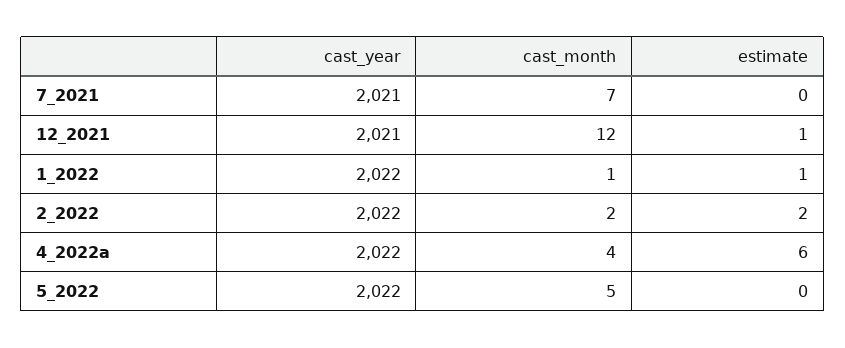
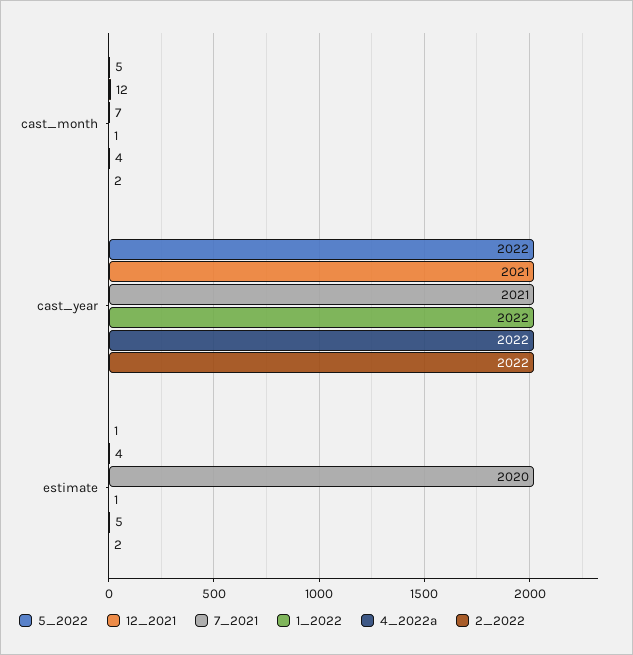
  {
    "7_2021": {
      "cast_year": 2021,
      "cast_month": 7,
-     "estimate": 0
+     "estimate": 2020
    },
    "12_2021": {
      "cast_year": 2021,
      "cast_month": 12,
-     "estimate": 1
+     "estimate": 4
    },
    "1_2022": {
      "cast_year": 2022,
      "cast_month": 1,
      "estimate": 1
    },
    "2_2022": {
      "cast_year": 2022,
      "cast_month": 2,
      "estimate": 2
    },
    "4_2022a": {
      "cast_year": 2022,
      "cast_month": 4,
-     "estimate": 6
+     "estimate": 5
    },
    "5_2022": {
      "cast_year": 2022,
      "cast_month": 5,
-     "estimate": 0
+     "estimate": 1
    }
  }

